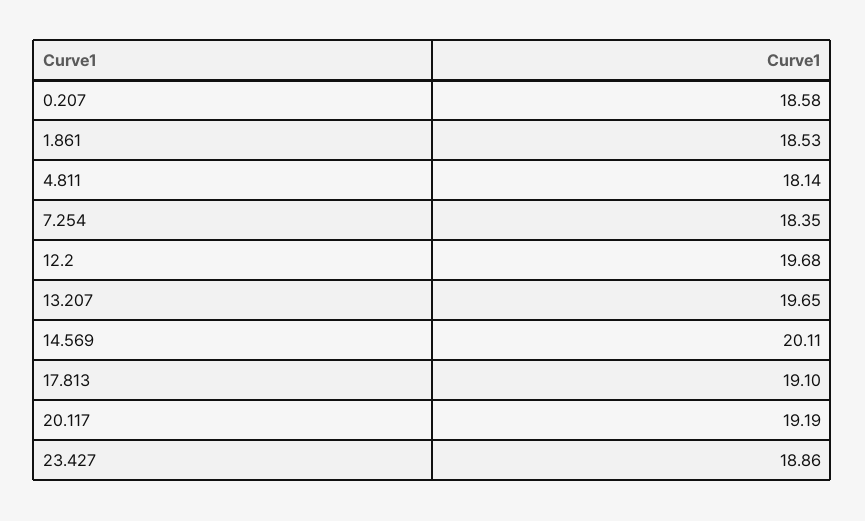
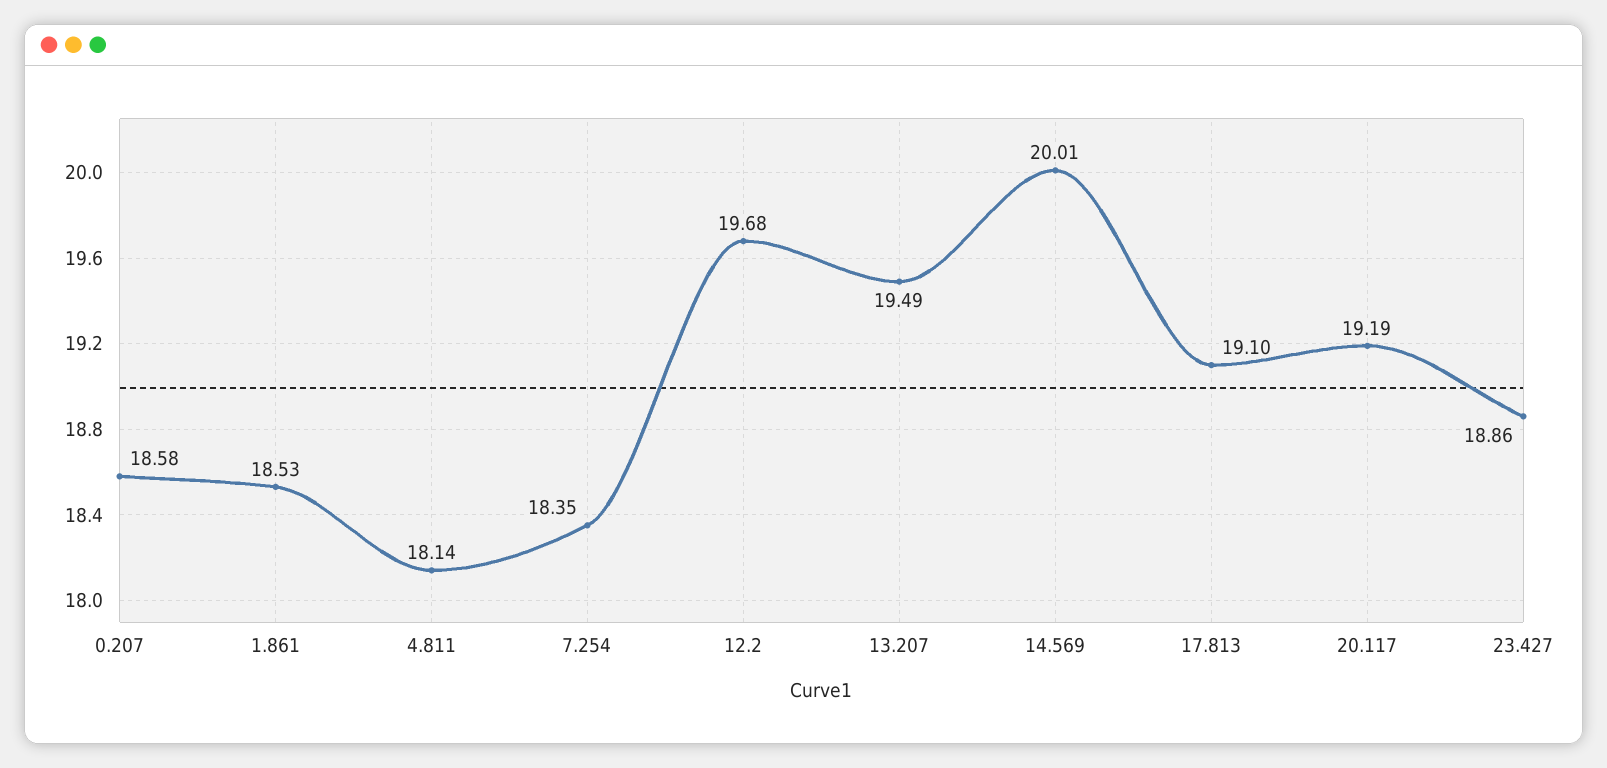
  {
    "0.207": 18.58,
    "1.861": 18.53,
    "4.811": 18.14,
    "7.254": 18.35,
    "12.2": 19.68,
-   "13.207": 19.65,
+   "13.207": 19.49,
-   "14.569": 20.11,
+   "14.569": 20.01,
    "17.813": 19.1,
    "20.117": 19.19,
    "23.427": 18.86
  }

